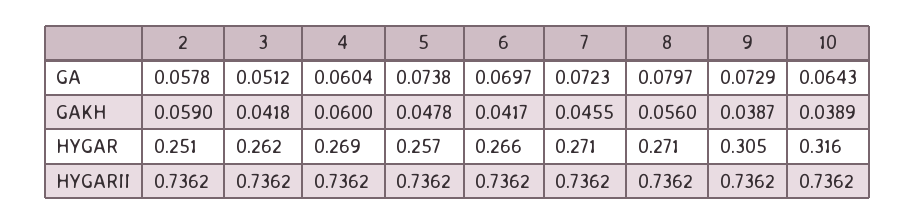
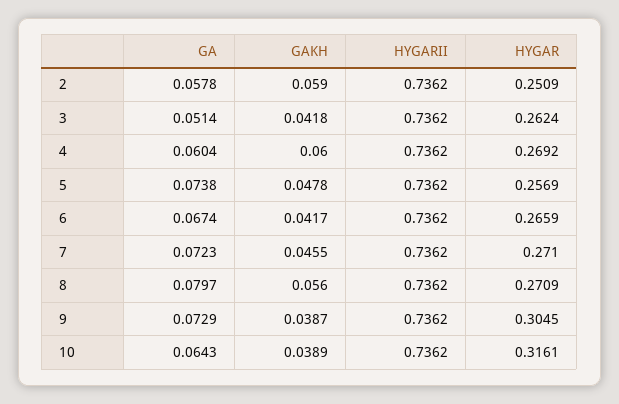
  {
    "2": {
      "GA": 0.0578,
      "GAKH": 0.059,
      "HYGAR": 0.2509,
      "HYGARII": 0.7362
    },
    "3": {
-     "GA": 0.0512,
+     "GA": 0.0514,
      "GAKH": 0.0418,
      "HYGAR": 0.2624,
      "HYGARII": 0.7362
    },
    "4": {
      "GA": 0.0604,
      "GAKH": 0.06,
      "HYGAR": 0.2692,
      "HYGARII": 0.7362
    },
    "5": {
      "GA": 0.0738,
      "GAKH": 0.0478,
      "HYGAR": 0.2569,
      "HYGARII": 0.7362
    },
    "6": {
-     "GA": 0.0697,
+     "GA": 0.0674,
      "GAKH": 0.0417,
      "HYGAR": 0.2659,
      "HYGARII": 0.7362
    },
    "7": {
      "GA": 0.0723,
      "GAKH": 0.0455,
      "HYGAR": 0.271,
      "HYGARII": 0.7362
    },
    "8": {
      "GA": 0.0797,
      "GAKH": 0.056,
      "HYGAR": 0.2709,
      "HYGARII": 0.7362
    },
    "9": {
      "GA": 0.0729,
      "GAKH": 0.0387,
      "HYGAR": 0.3045,
      "HYGARII": 0.7362
    },
    "10": {
      "GA": 0.0643,
      "GAKH": 0.0389,
      "HYGAR": 0.3161,
      "HYGARII": 0.7362
    }
  }

